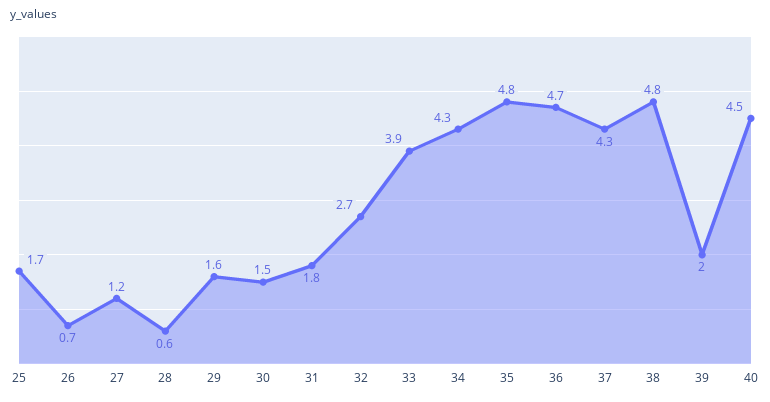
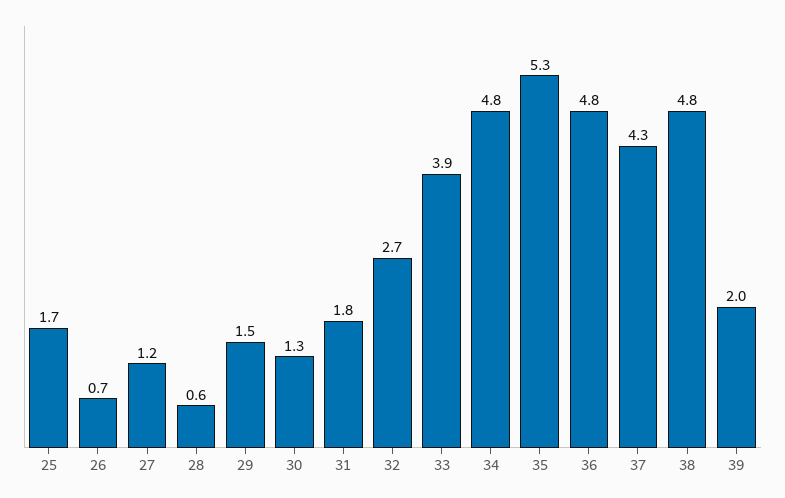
  {
    "25": 1.7,
    "26": 0.7,
    "27": 1.2,
    "28": 0.6,
-   "29": 1.6,
+   "29": 1.5,
-   "30": 1.5,
+   "30": 1.3,
    "31": 1.8,
    "32": 2.7,
    "33": 3.9,
-   "34": 4.3,
+   "34": 4.8,
-   "35": 4.8,
+   "35": 5.3,
-   "36": 4.7,
+   "36": 4.8,
    "37": 4.3,
    "38": 4.8,
-   "39": 2,
+   "39": 2
-   "40": 4.5
  }

